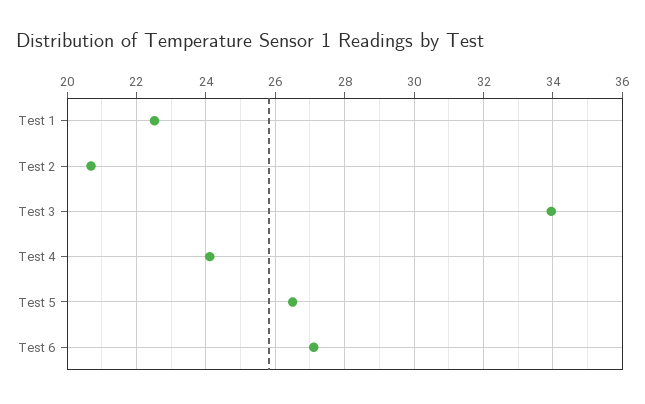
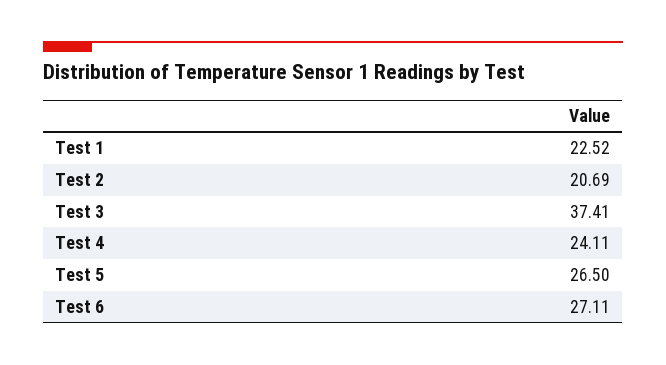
  {
    "Test 1": 22.52,
    "Test 2": 20.69,
-   "Test 3": 34,
+   "Test 3": 37.41,
    "Test 4": 24.11,
    "Test 5": 26.5,
    "Test 6": 27.11
  }

